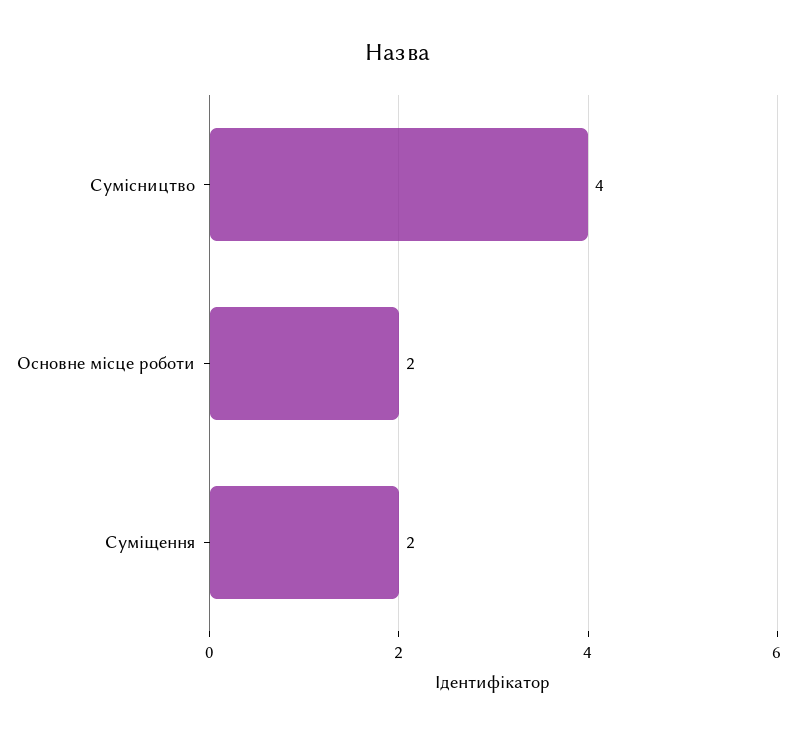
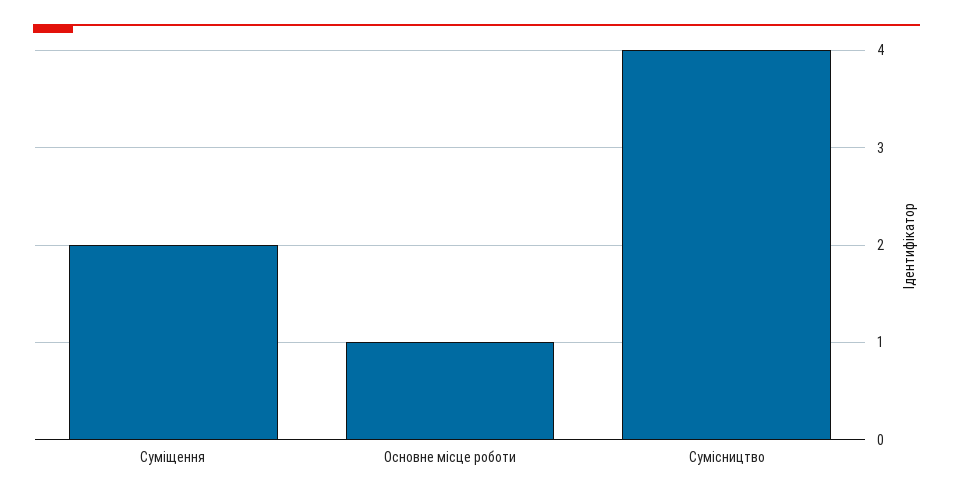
  {
    "Сумісництво": 4,
-   "Основне місце роботи": 2,
+   "Основне місце роботи": 1,
    "Суміщення": 2
  }

